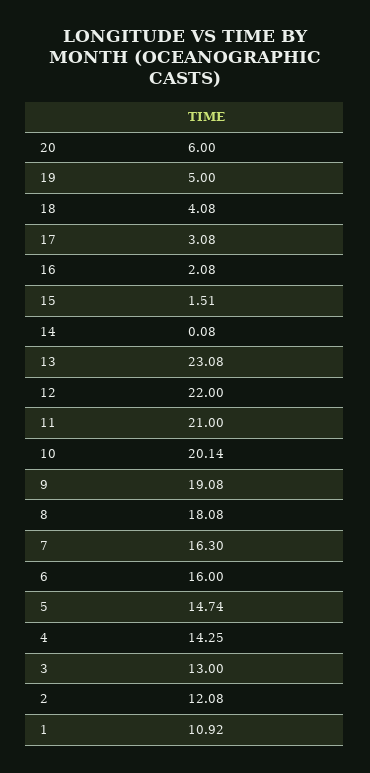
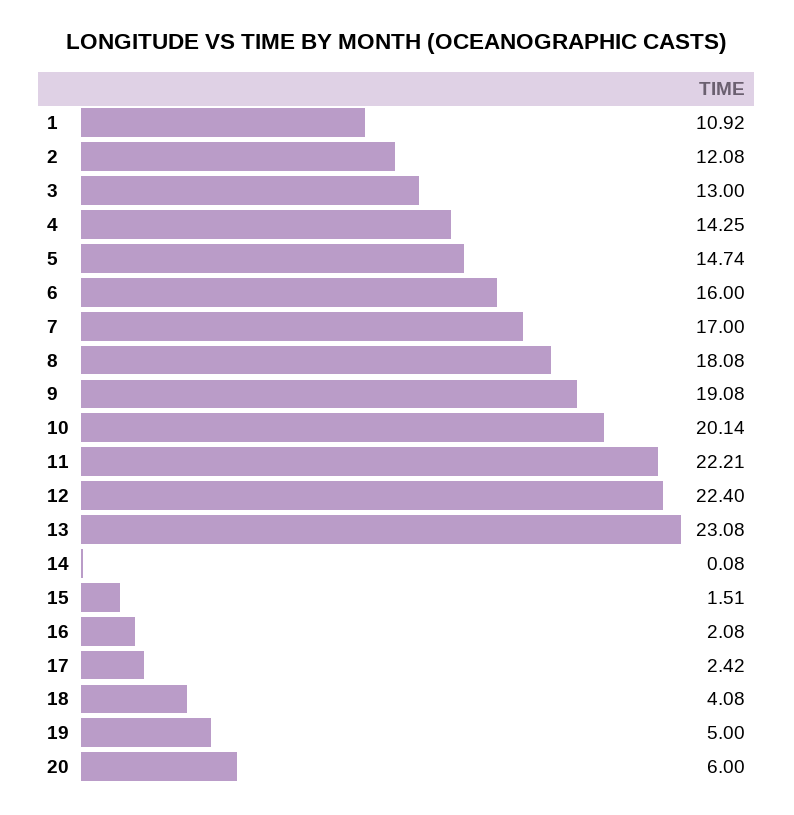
  {
    "20": 6,
    "19": 5,
    "18": 4.08,
-   "17": 3.08,
+   "17": 2.42,
    "16": 2.08,
    "15": 1.51,
    "14": 0.08,
    "13": 23.08,
-   "12": 22,
+   "12": 22.4,
-   "11": 21,
+   "11": 22.21,
    "10": 20.14,
    "9": 19.08,
    "8": 18.08,
-   "7": 16.3,
+   "7": 17,
    "6": 16,
    "5": 14.74,
    "4": 14.25,
    "3": 13,
    "2": 12.08,
    "1": 10.92
  }

